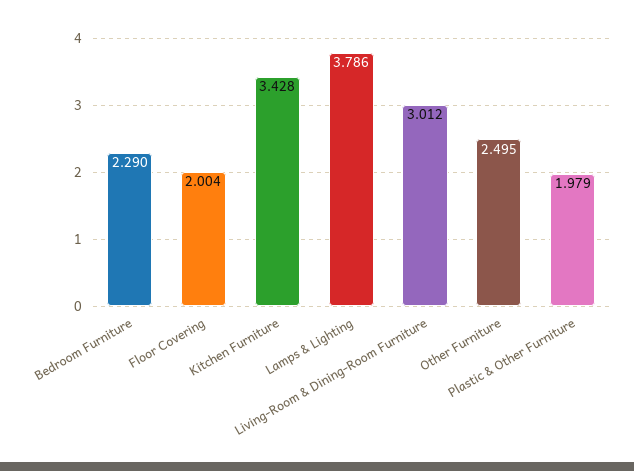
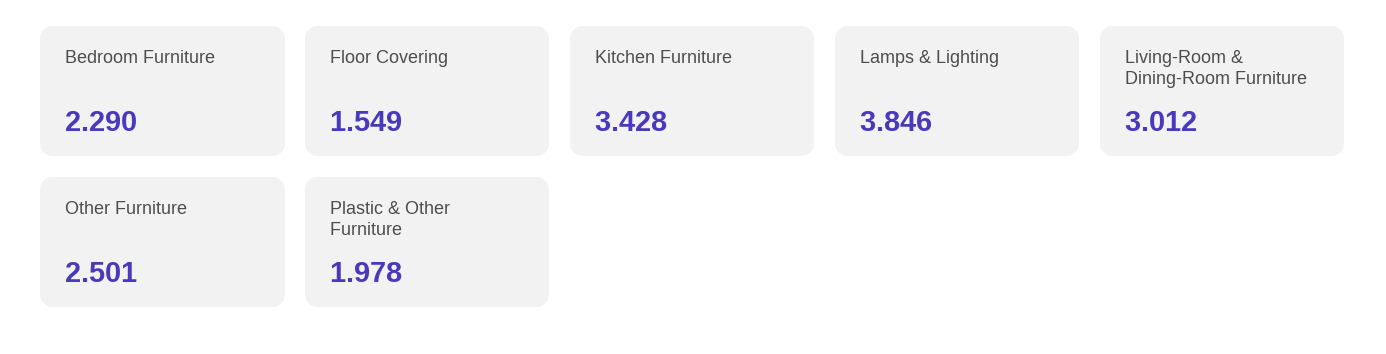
  {
    "Bedroom Furniture": 2.29,
-   "Floor Covering": 2.004,
+   "Floor Covering": 1.549,
    "Kitchen Furniture": 3.428,
-   "Lamps & Lighting": 3.786,
+   "Lamps & Lighting": 3.846,
    "Living-Room & Dining-Room Furniture": 3.012,
-   "Other Furniture": 2.495,
+   "Other Furniture": 2.501,
-   "Plastic & Other Furniture": 1.979
+   "Plastic & Other Furniture": 1.978
  }

